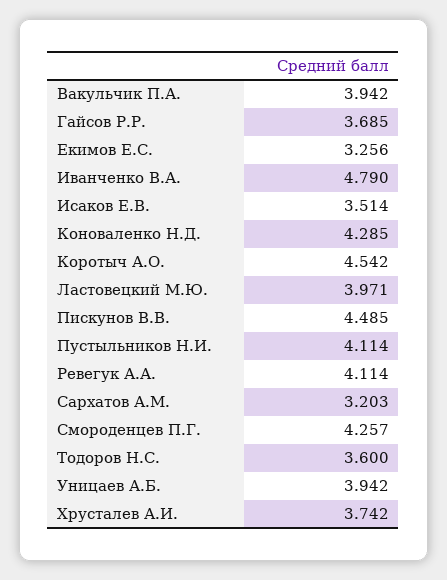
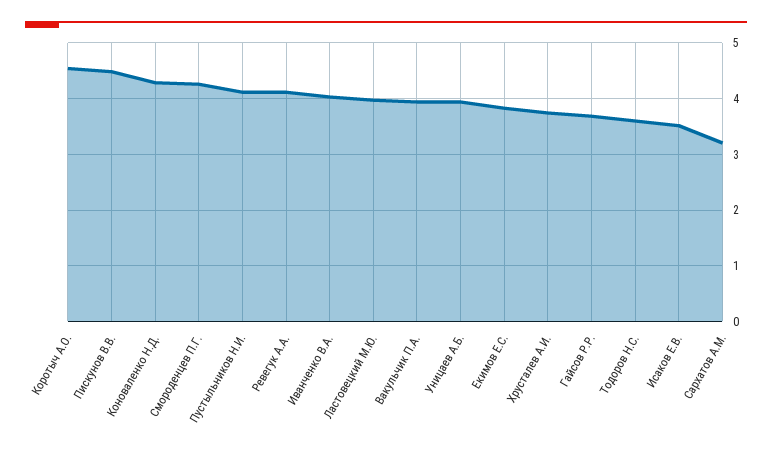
  {
    "Вакульчик П.А.": 3.942,
    "Гайсов Р.Р.": 3.685,
-   "Екимов Е.С.": 3.256,
+   "Екимов Е.С.": 3.8,
-   "Иванченко В.А.": 4.79,
+   "Иванченко В.А.": 4,
    "Исаков Е.В.": 3.514,
    "Коноваленко Н.Д.": 4.285,
    "Коротыч А.О.": 4.542,
    "Ластовецкий М.Ю.": 3.971,
    "Пискунов В.В.": 4.485,
    "Пустыльников Н.И.": 4.114,
    "Ревегук А.А.": 4.114,
    "Сархатов А.М.": 3.203,
    "Смороденцев П.Г.": 4.257,
    "Тодоров Н.С.": 3.6,
    "Уницаев А.Б.": 3.942,
    "Хрусталев А.И.": 3.742
  }

